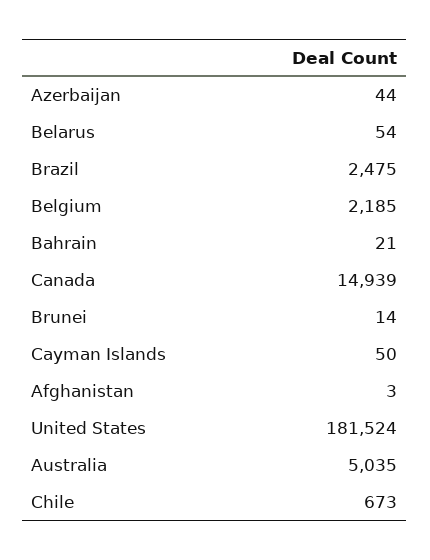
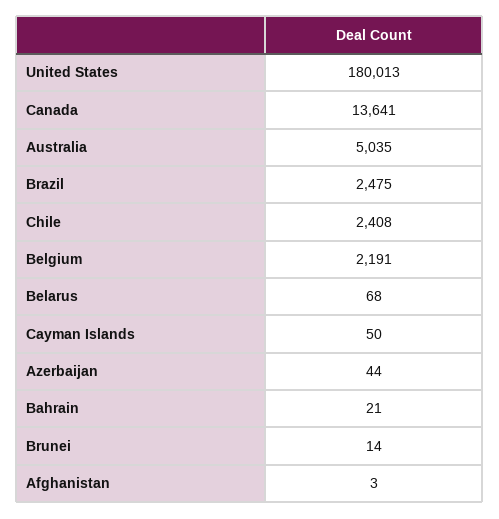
  {
    "Azerbaijan": 44,
-   "Belarus": 54,
+   "Belarus": 68,
    "Brazil": 2475,
-   "Belgium": 2185,
+   "Belgium": 2191,
    "Bahrain": 21,
-   "Canada": 14939,
+   "Canada": 13641,
    "Brunei": 14,
    "Cayman Islands": 50,
    "Afghanistan": 3,
-   "United States": 181524,
+   "United States": 180013,
    "Australia": 5035,
-   "Chile": 673
+   "Chile": 2408
  }

